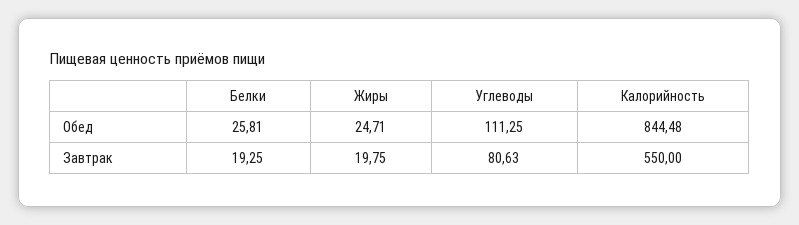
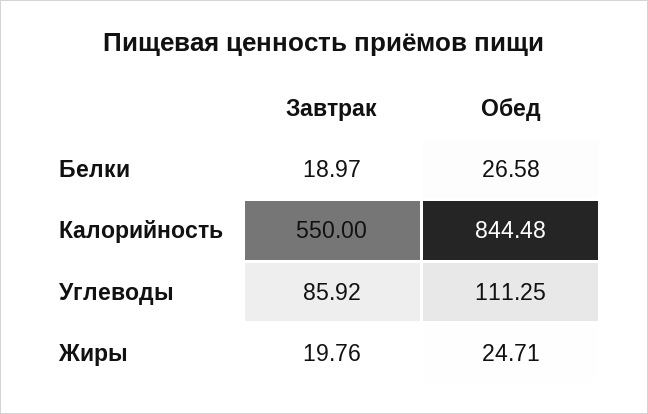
  {
    "Белки": {
-     "Обед": 25.81,
+     "Обед": 26.58,
-     "Завтрак": 19.25
+     "Завтрак": 18.97
    },
    "Жиры": {
      "Обед": 24.71,
-     "Завтрак": 19.75
+     "Завтрак": 19.76
    },
    "Углеводы": {
      "Обед": 111.25,
-     "Завтрак": 80.63
+     "Завтрак": 85.92
    },
    "Калорийность": {
      "Обед": 844.48,
      "Завтрак": 550
    }
  }

